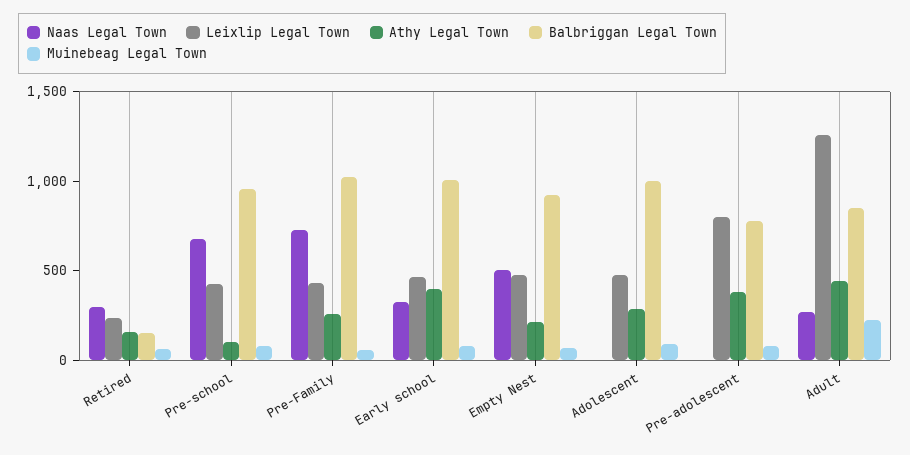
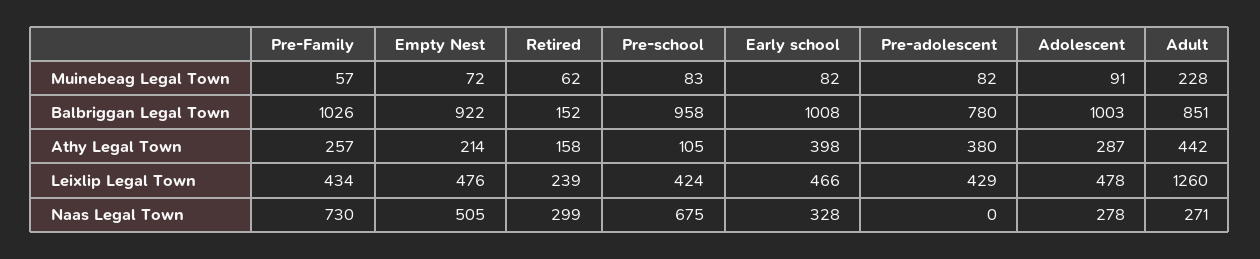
  {
    "Naas Legal Town": {
      "Retired": 299,
      "Pre-school": 675,
      "Pre-Family": 730,
      "Early school": 328,
      "Empty Nest": 505,
-     "Adolescent": 0,
+     "Adolescent": 278,
      "Pre-adolescent": 0,
      "Adult": 271
    },
    "Leixlip Legal Town": {
      "Retired": 239,
      "Pre-school": 424,
      "Pre-Family": 434,
      "Early school": 466,
      "Empty Nest": 476,
      "Adolescent": 478,
-     "Pre-adolescent": 800,
+     "Pre-adolescent": 429,
      "Adult": 1260
    },
    "Athy Legal Town": {
      "Retired": 158,
      "Pre-school": 105,
      "Pre-Family": 257,
      "Early school": 398,
      "Empty Nest": 214,
      "Adolescent": 287,
      "Pre-adolescent": 380,
      "Adult": 442
    },
    "Balbriggan Legal Town": {
      "Retired": 152,
      "Pre-school": 958,
      "Pre-Family": 1026,
      "Early school": 1008,
      "Empty Nest": 922,
      "Adolescent": 1003,
      "Pre-adolescent": 780,
      "Adult": 851
    },
    "Muinebeag Legal Town": {
      "Retired": 62,
      "Pre-school": 83,
      "Pre-Family": 57,
      "Early school": 82,
      "Empty Nest": 72,
      "Adolescent": 91,
      "Pre-adolescent": 82,
      "Adult": 228
    }
  }

